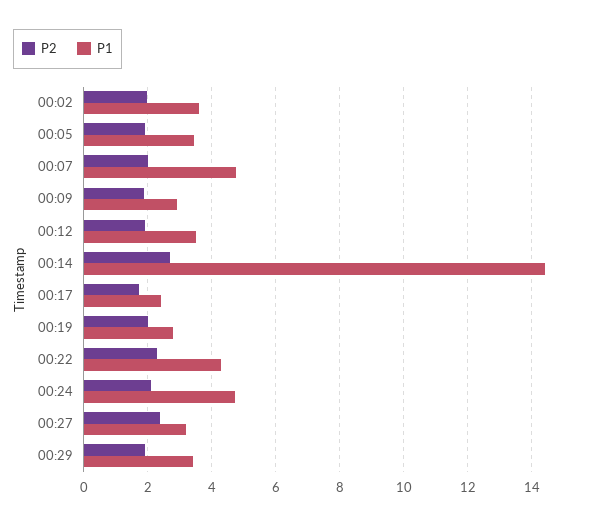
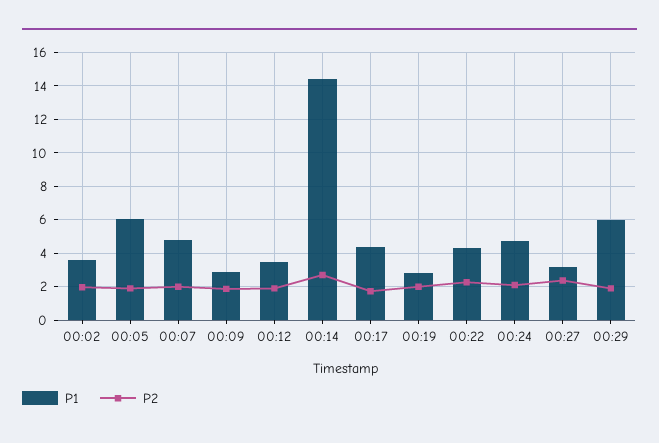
  {
    "P2": {
      "00:02": 2,
      "00:05": 2,
      "00:07": 2,
      "00:09": 1.8,
      "00:12": 2,
      "00:14": 2.8,
      "00:17": 1.8,
      "00:19": 2,
      "00:22": 2.2,
      "00:24": 2.2,
      "00:27": 2.4,
      "00:29": 2
    },
    "P1": {
      "00:02": 3.6,
-     "00:05": 3.4,
+     "00:05": 6,
      "00:07": 4.8,
      "00:09": 3,
      "00:12": 3.6,
      "00:14": 14.4,
-     "00:17": 2.4,
+     "00:17": 4.5,
      "00:19": 2.8,
      "00:22": 4.4,
      "00:24": 4.8,
      "00:27": 3.2,
-     "00:29": 3.4
+     "00:29": 6
    }
  }

